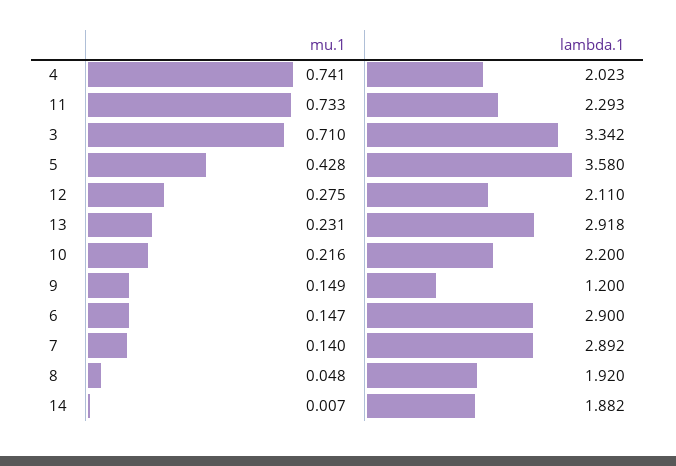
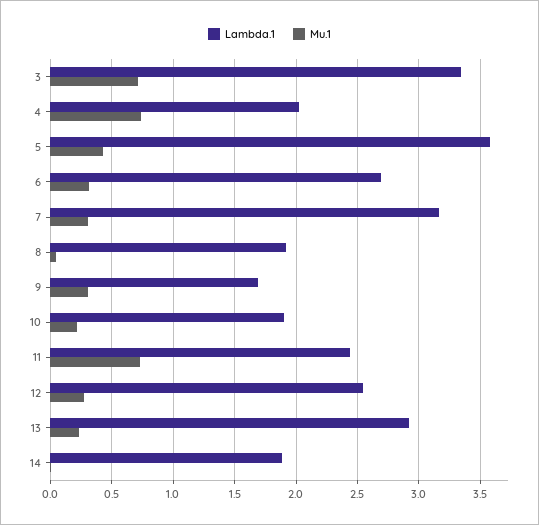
  {
    "mu.1": {
      "4": 0.741,
      "11": 0.733,
      "3": 0.71,
      "5": 0.428,
      "12": 0.275,
      "13": 0.231,
      "10": 0.216,
-     "9": 0.149,
+     "9": 0.3,
-     "6": 0.147,
+     "6": 0.3,
-     "7": 0.14,
+     "7": 0.3,
      "8": 0.048,
      "14": 0.007
    },
    "lambda.1": {
      "4": 2.023,
-     "11": 2.293,
+     "11": 2.45,
      "3": 3.342,
      "5": 3.58,
-     "12": 2.11,
+     "12": 2.55,
      "13": 2.918,
-     "10": 2.2,
+     "10": 1.9,
-     "9": 1.2,
+     "9": 1.7,
-     "6": 2.9,
+     "6": 2.7,
-     "7": 2.892,
+     "7": 3.15,
      "8": 1.92,
      "14": 1.882
    }
  }

